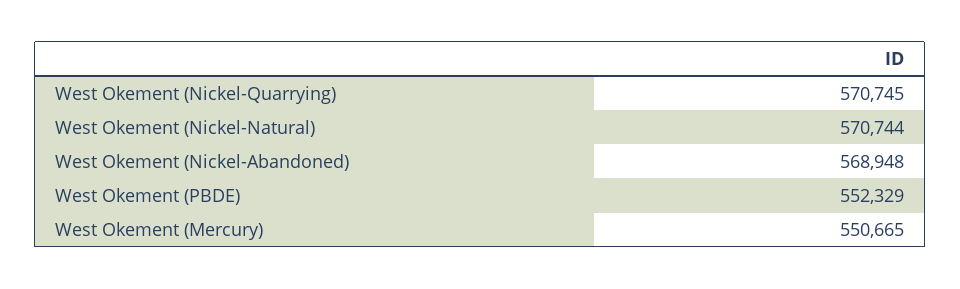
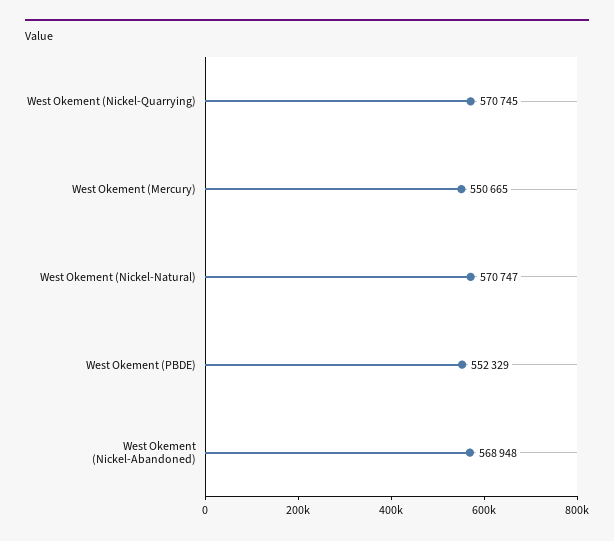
  {
    "West Okement (Nickel-Quarrying)": 570745,
-   "West Okement (Nickel-Natural)": 570744,
+   "West Okement (Nickel-Natural)": 570747,
    "West Okement (Nickel-Abandoned)": 568948,
    "West Okement (PBDE)": 552329,
    "West Okement (Mercury)": 550665
  }

